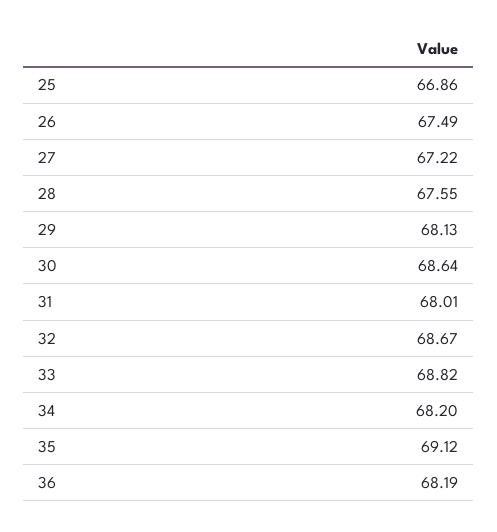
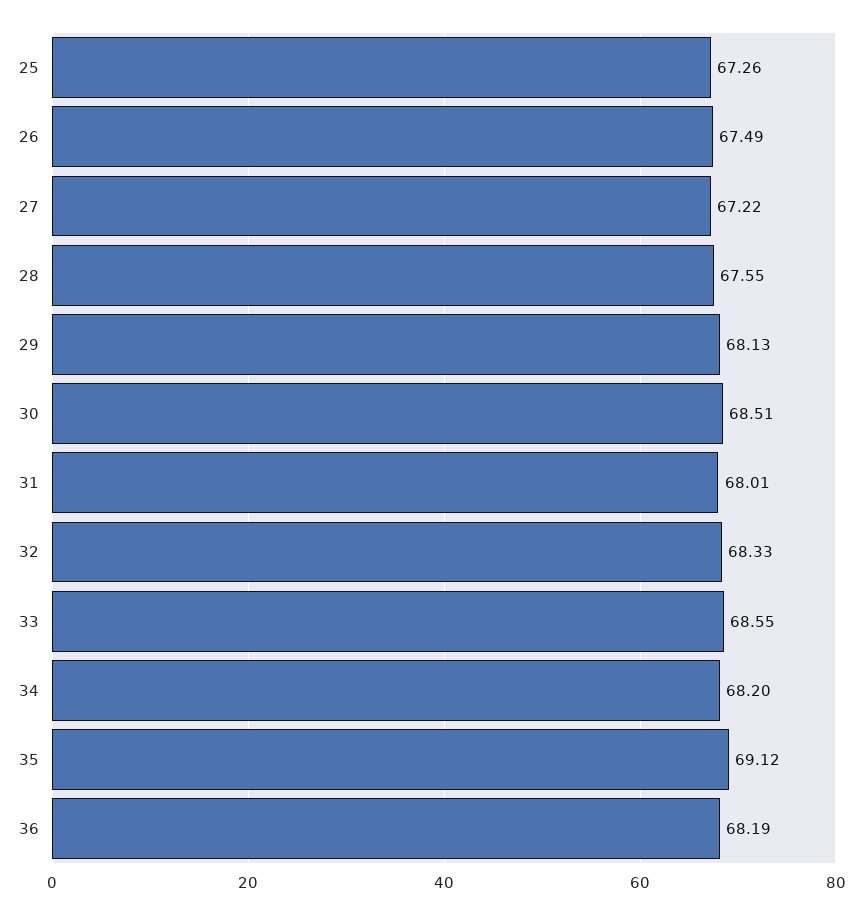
  {
-   "25": 66.86,
+   "25": 67.26,
    "26": 67.49,
    "27": 67.22,
    "28": 67.55,
    "29": 68.13,
-   "30": 68.64,
+   "30": 68.51,
    "31": 68.01,
-   "32": 68.67,
+   "32": 68.33,
-   "33": 68.82,
+   "33": 68.55,
    "34": 68.2,
    "35": 69.12,
    "36": 68.19
  }

